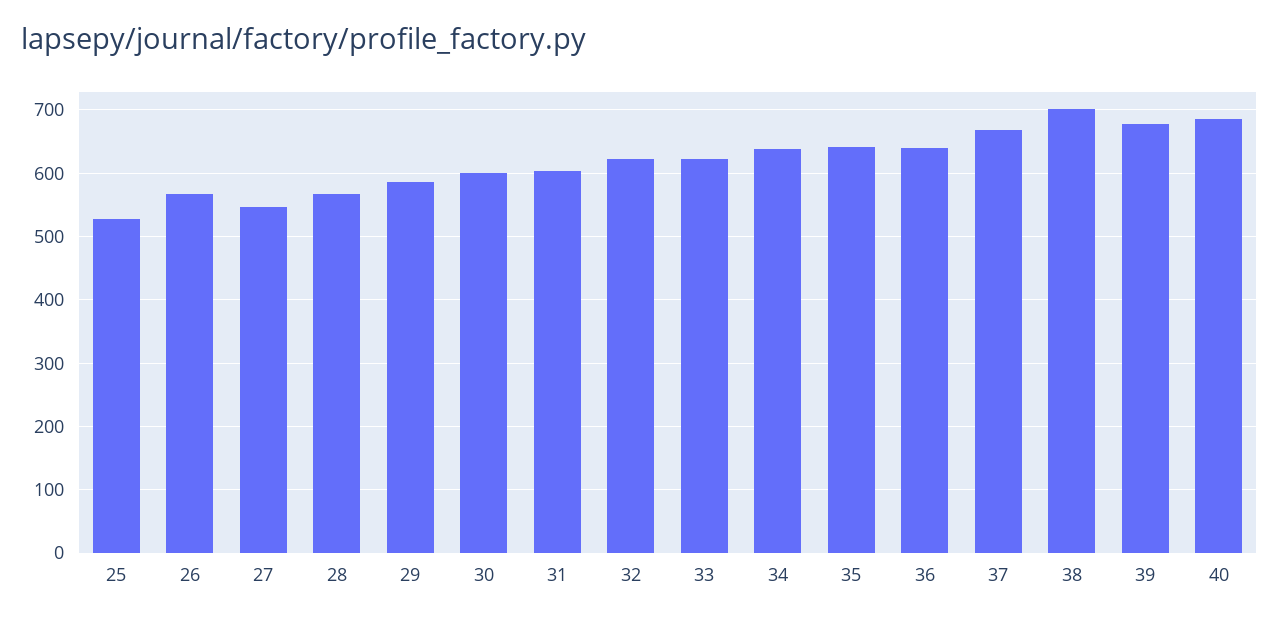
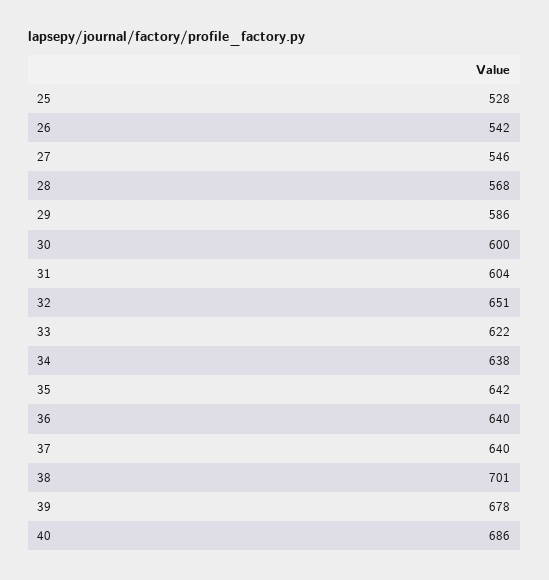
  {
    "25": 528,
-   "26": 570,
+   "26": 542,
    "27": 546,
    "28": 568,
    "29": 586,
    "30": 600,
    "31": 604,
-   "32": 620,
+   "32": 651,
    "33": 622,
    "34": 638,
    "35": 642,
    "36": 640,
-   "37": 670,
+   "37": 640,
    "38": 701,
    "39": 678,
    "40": 686
  }

